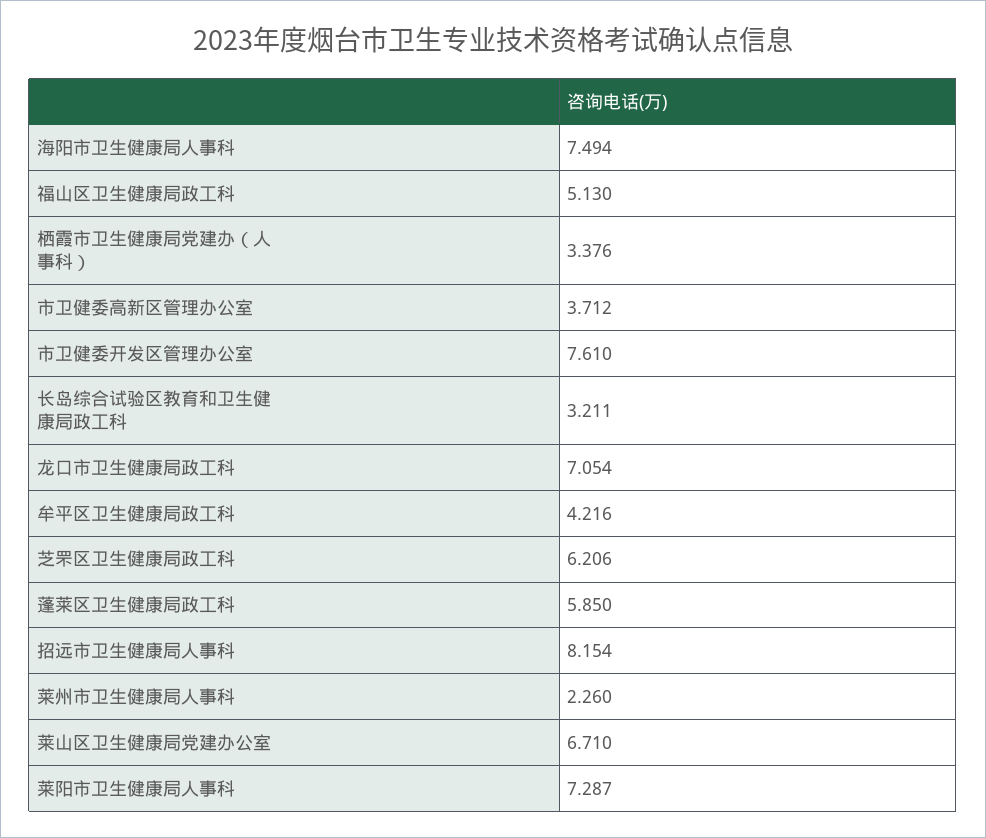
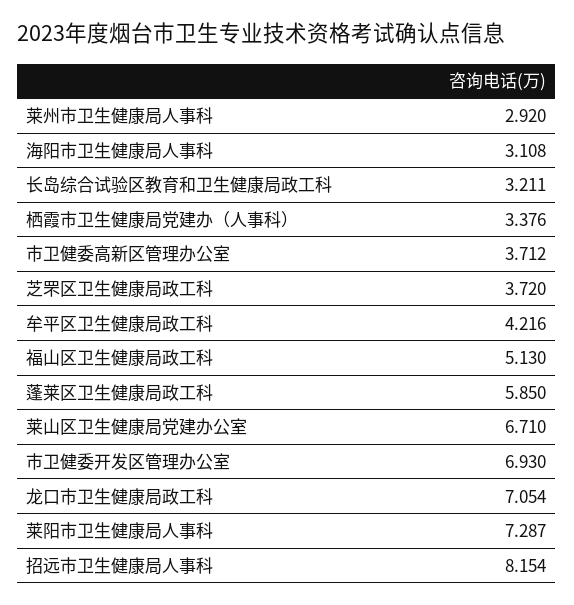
  {
-   "海阳市卫生健康局人事科": 7.494,
+   "海阳市卫生健康局人事科": 3.108,
    "福山区卫生健康局政工科": 5.13,
    "栖霞市卫生健康局党建办（人事科）": 3.376,
    "市卫健委高新区管理办公室": 3.712,
-   "市卫健委开发区管理办公室": 7.61,
+   "市卫健委开发区管理办公室": 6.93,
    "长岛综合试验区教育和卫生健康局政工科": 3.211,
    "龙口市卫生健康局政工科": 7.054,
    "牟平区卫生健康局政工科": 4.216,
-   "芝罘区卫生健康局政工科": 6.206,
+   "芝罘区卫生健康局政工科": 3.72,
    "蓬莱区卫生健康局政工科": 5.85,
    "招远市卫生健康局人事科": 8.154,
-   "莱州市卫生健康局人事科": 2.26,
+   "莱州市卫生健康局人事科": 2.92,
    "莱山区卫生健康局党建办公室": 6.71,
    "莱阳市卫生健康局人事科": 7.287
  }

